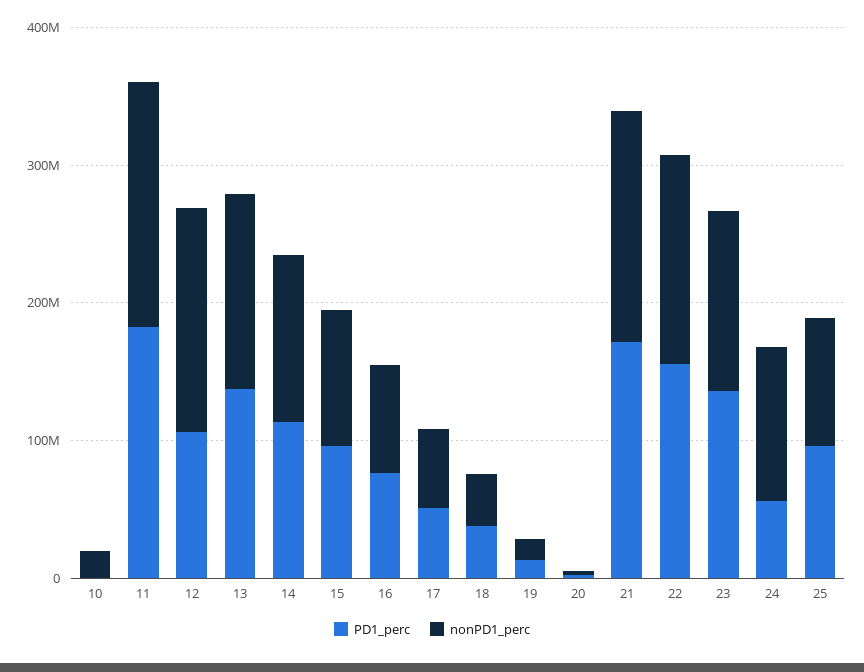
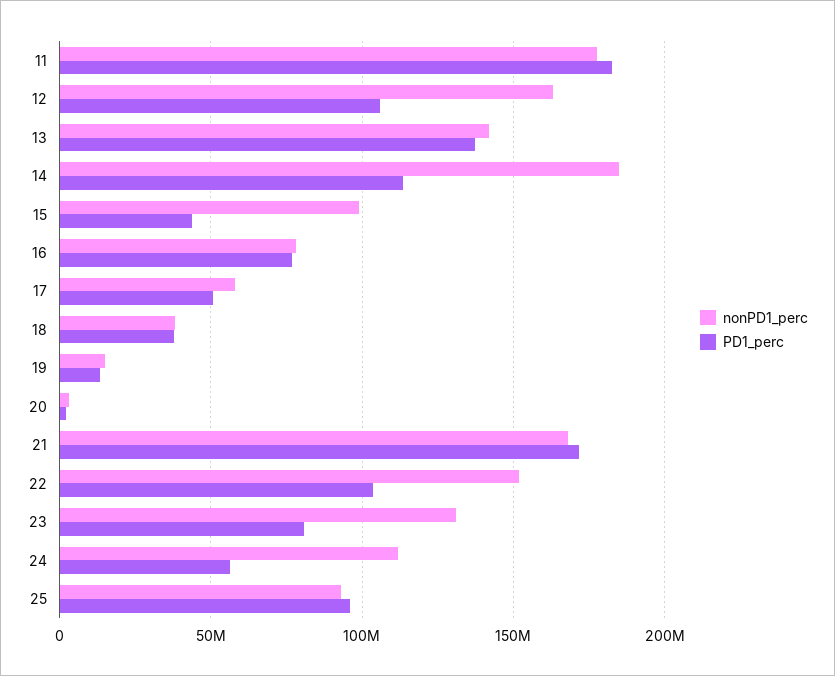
  {
    "PD1_perc": {
-     "10": 0,
      "11": 185000000,
      "12": 105000000,
      "13": 135000000,
      "14": 115000000,
-     "15": 100000000,
+     "15": 45000000,
      "16": 75000000,
      "17": 50000000,
      "18": 40000000,
      "19": 15000000,
      "20": 0,
      "21": 170000000,
-     "22": 160000000,
+     "22": 105000000,
-     "23": 140000000,
+     "23": 80000000,
      "24": 55000000,
      "25": 95000000
    },
    "nonPD1_perc": {
-     "10": 20000000,
      "11": 180000000,
      "12": 165000000,
      "13": 140000000,
-     "14": 120000000,
+     "14": 185000000,
      "15": 100000000,
      "16": 80000000,
      "17": 60000000,
      "18": 40000000,
      "19": 15000000,
      "20": 5000000,
      "21": 170000000,
      "22": 150000000,
      "23": 130000000,
      "24": 110000000,
      "25": 95000000
    }
  }

